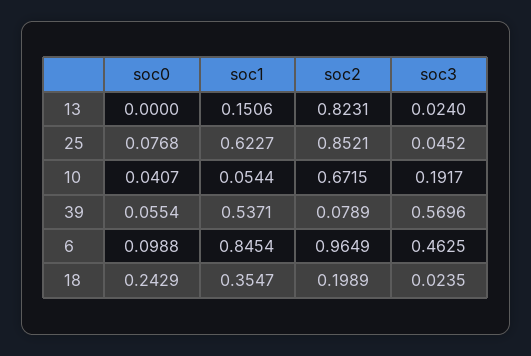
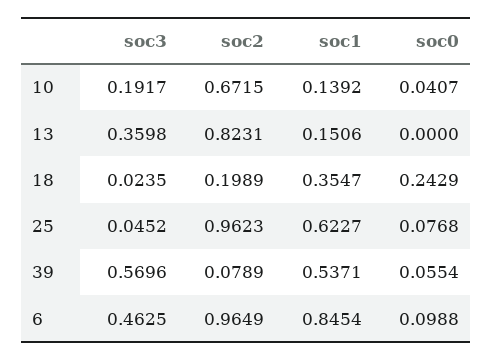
  {
    "soc0": {
      "13": 0,
      "25": 0.0768,
      "10": 0.0407,
      "39": 0.0554,
      "6": 0.0988,
      "18": 0.2429
    },
    "soc1": {
      "13": 0.1506,
      "25": 0.6227,
-     "10": 0.0544,
+     "10": 0.1392,
      "39": 0.5371,
      "6": 0.8454,
      "18": 0.3547
    },
    "soc2": {
      "13": 0.8231,
-     "25": 0.8521,
+     "25": 0.9623,
      "10": 0.6715,
      "39": 0.0789,
      "6": 0.9649,
      "18": 0.1989
    },
    "soc3": {
-     "13": 0.024,
+     "13": 0.3598,
      "25": 0.0452,
      "10": 0.1917,
      "39": 0.5696,
      "6": 0.4625,
      "18": 0.0235
    }
  }

